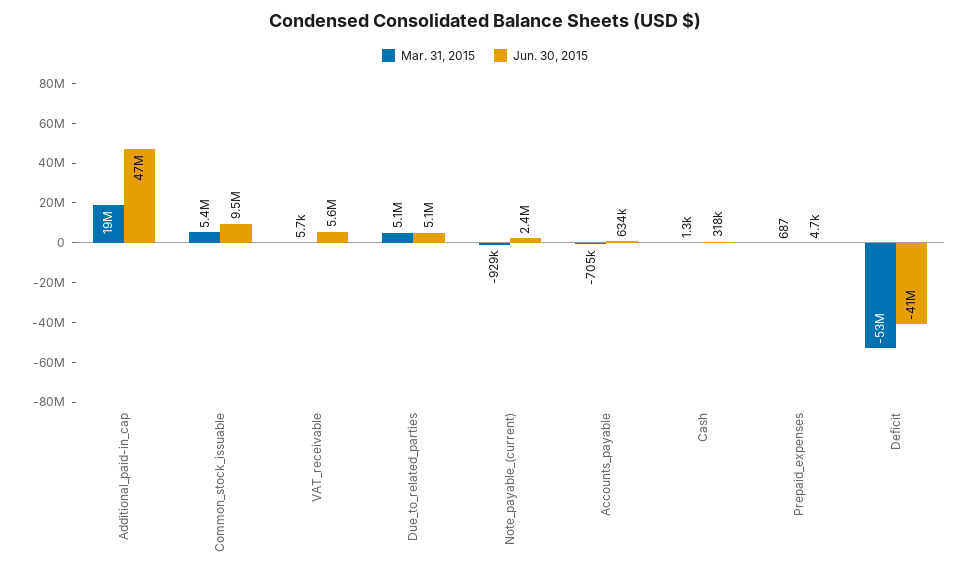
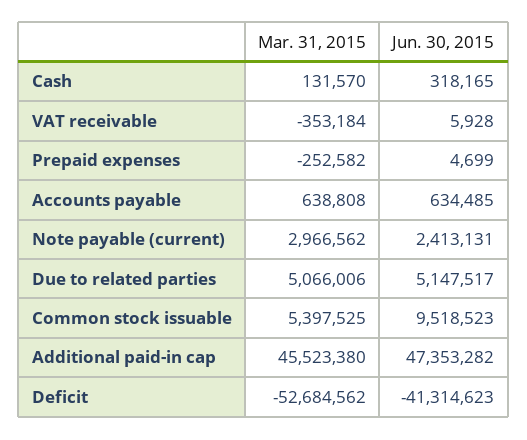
  {
    "Mar. 31, 2015": {
-     "Additional_paid-in_cap": 19000000,
+     "Additional_paid-in_cap": 45523380,
      "Common_stock_issuable": 5397525,
-     "VAT_receivable": 5700,
+     "VAT_receivable": -353184,
      "Due_to_related_parties": 5066006,
-     "Note_payable_(current)": -929000,
+     "Note_payable_(current)": 2966562,
-     "Accounts_payable": -705000,
+     "Accounts_payable": 638808,
-     "Cash": 1300,
+     "Cash": 131570,
-     "Prepaid_expenses": 687,
+     "Prepaid_expenses": -252582,
      "Deficit": -52684562
    },
    "Jun. 30, 2015": {
      "Additional_paid-in_cap": 47353282,
      "Common_stock_issuable": 9518523,
-     "VAT_receivable": 5600000,
+     "VAT_receivable": 5928,
      "Due_to_related_parties": 5147517,
      "Note_payable_(current)": 2413131,
      "Accounts_payable": 634485,
      "Cash": 318165,
      "Prepaid_expenses": 4699,
      "Deficit": -41314623
    }
  }

